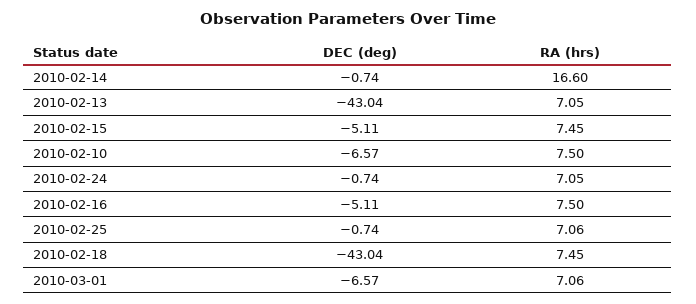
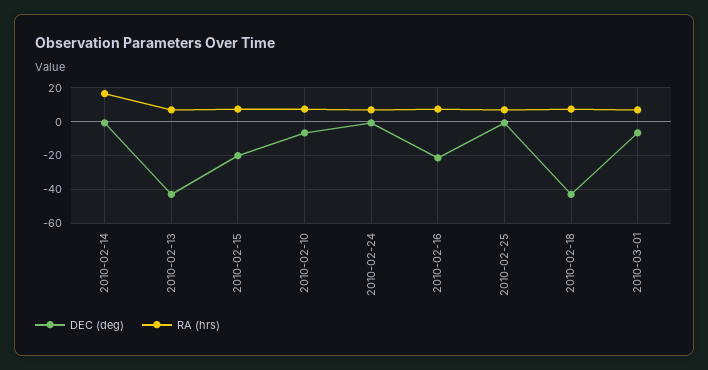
  {
    "DEC (deg)": {
      "2010-02-14": -0.74,
      "2010-02-13": -43.04,
-     "2010-02-15": -5.11,
+     "2010-02-15": -20,
      "2010-02-10": -6.57,
      "2010-02-24": -0.74,
-     "2010-02-16": -5.11,
+     "2010-02-16": -20,
      "2010-02-25": -0.74,
      "2010-02-18": -43.04,
      "2010-03-01": -6.57
    },
    "RA (hrs)": {
      "2010-02-14": 16.6,
      "2010-02-13": 7.05,
      "2010-02-15": 7.45,
      "2010-02-10": 7.5,
      "2010-02-24": 7.05,
      "2010-02-16": 7.5,
      "2010-02-25": 7.06,
      "2010-02-18": 7.45,
      "2010-03-01": 7.06
    }
  }

